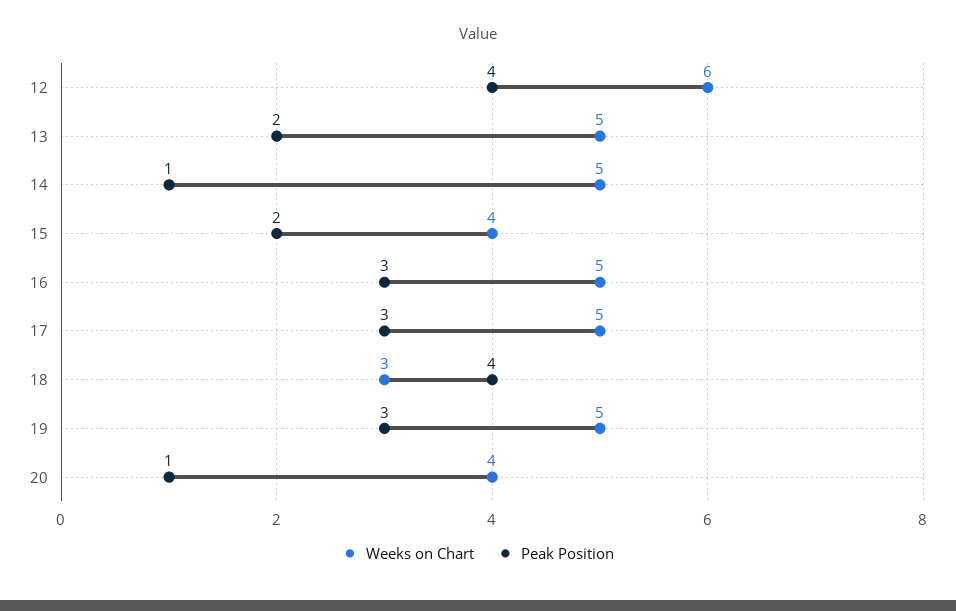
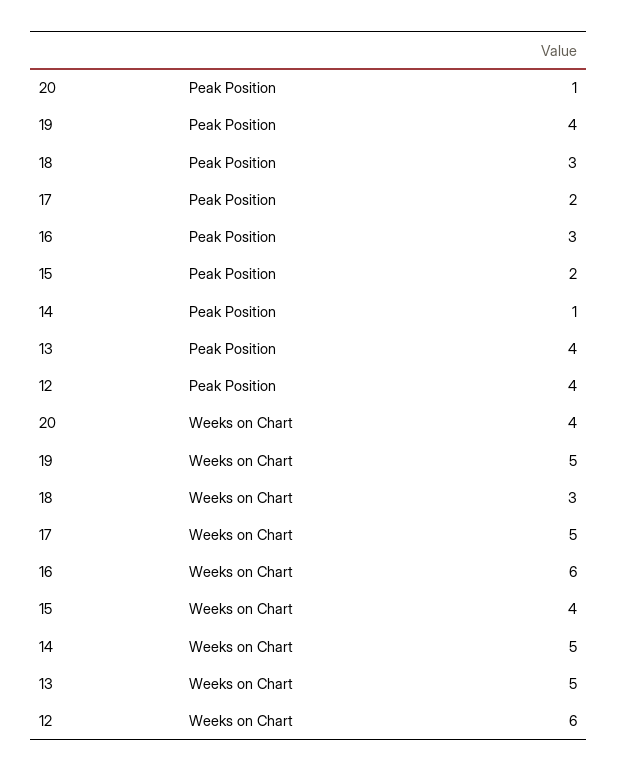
  {
    "Weeks on Chart": {
      "12": 6,
      "13": 5,
      "14": 5,
      "15": 4,
-     "16": 5,
+     "16": 6,
      "17": 5,
      "18": 3,
      "19": 5,
      "20": 4
    },
    "Peak Position": {
      "12": 4,
-     "13": 2,
+     "13": 4,
      "14": 1,
      "15": 2,
      "16": 3,
-     "17": 3,
+     "17": 2,
-     "18": 4,
+     "18": 3,
-     "19": 3,
+     "19": 4,
      "20": 1
    }
  }

